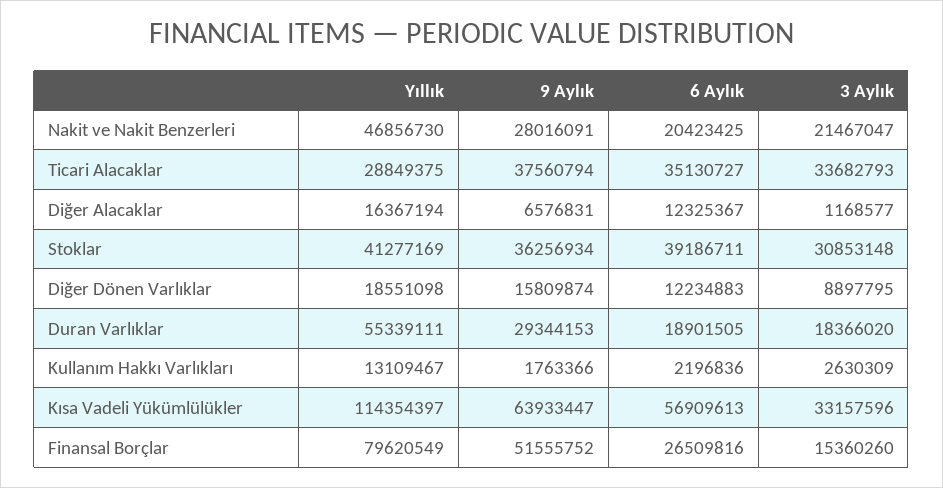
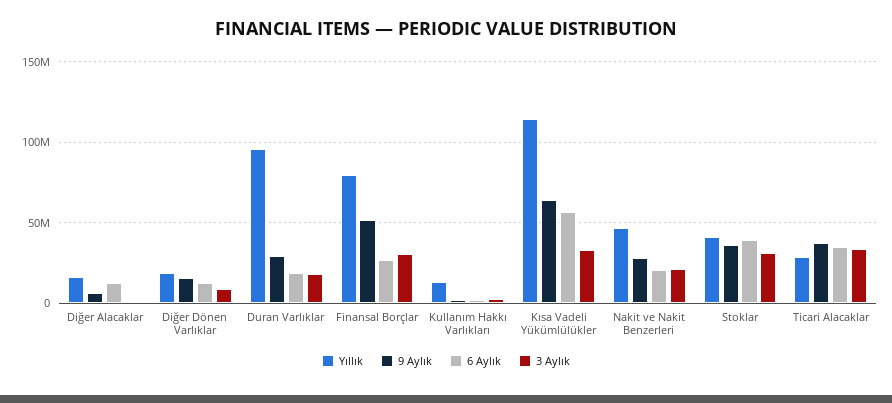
  {
    "Yıllık": {
      "Nakit ve Nakit Benzerleri": 46856730,
      "Ticari Alacaklar": 28849375,
      "Diğer Alacaklar": 16367194,
      "Stoklar": 41277169,
      "Diğer Dönen Varlıklar": 18551098,
-     "Duran Varlıklar": 55339111,
+     "Duran Varlıklar": 95000000,
      "Kullanım Hakkı Varlıkları": 13109467,
      "Kısa Vadeli Yükümlülükler": 114354397,
      "Finansal Borçlar": 79620549
    },
    "9 Aylık": {
      "Nakit ve Nakit Benzerleri": 28016091,
      "Ticari Alacaklar": 37560794,
      "Diğer Alacaklar": 6576831,
      "Stoklar": 36256934,
      "Diğer Dönen Varlıklar": 15809874,
      "Duran Varlıklar": 29344153,
      "Kullanım Hakkı Varlıkları": 1763366,
      "Kısa Vadeli Yükümlülükler": 63933447,
      "Finansal Borçlar": 51555752
    },
    "6 Aylık": {
      "Nakit ve Nakit Benzerleri": 20423425,
      "Ticari Alacaklar": 35130727,
      "Diğer Alacaklar": 12325367,
      "Stoklar": 39186711,
      "Diğer Dönen Varlıklar": 12234883,
      "Duran Varlıklar": 18901505,
      "Kullanım Hakkı Varlıkları": 2196836,
      "Kısa Vadeli Yükümlülükler": 56909613,
      "Finansal Borçlar": 26509816
    },
    "3 Aylık": {
      "Nakit ve Nakit Benzerleri": 21467047,
      "Ticari Alacaklar": 33682793,
      "Diğer Alacaklar": 1168577,
      "Stoklar": 30853148,
      "Diğer Dönen Varlıklar": 8897795,
      "Duran Varlıklar": 18366020,
      "Kullanım Hakkı Varlıkları": 2630309,
      "Kısa Vadeli Yükümlülükler": 33157596,
-     "Finansal Borçlar": 15360260
+     "Finansal Borçlar": 30000000
    }
  }

